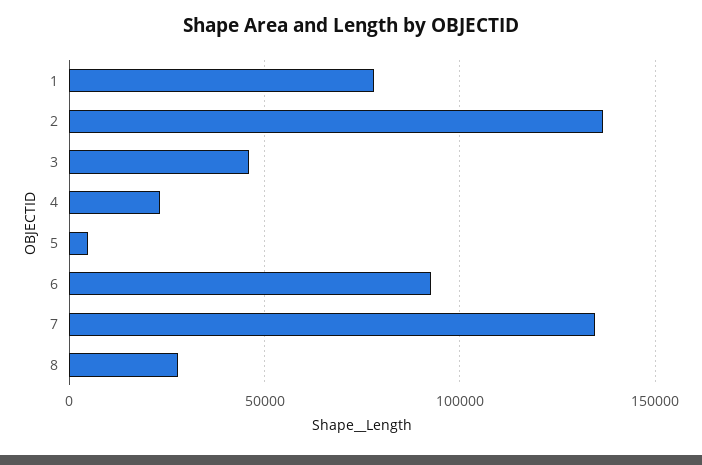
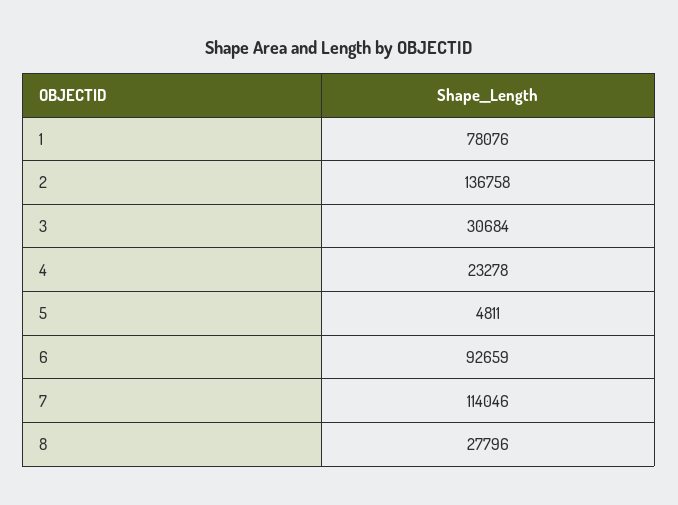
  {
    "1": 78076,
    "2": 136758,
-   "3": 45000,
+   "3": 30684,
    "4": 23278,
    "5": 4811,
    "6": 92659,
-   "7": 135000,
+   "7": 114046,
    "8": 27796
  }

